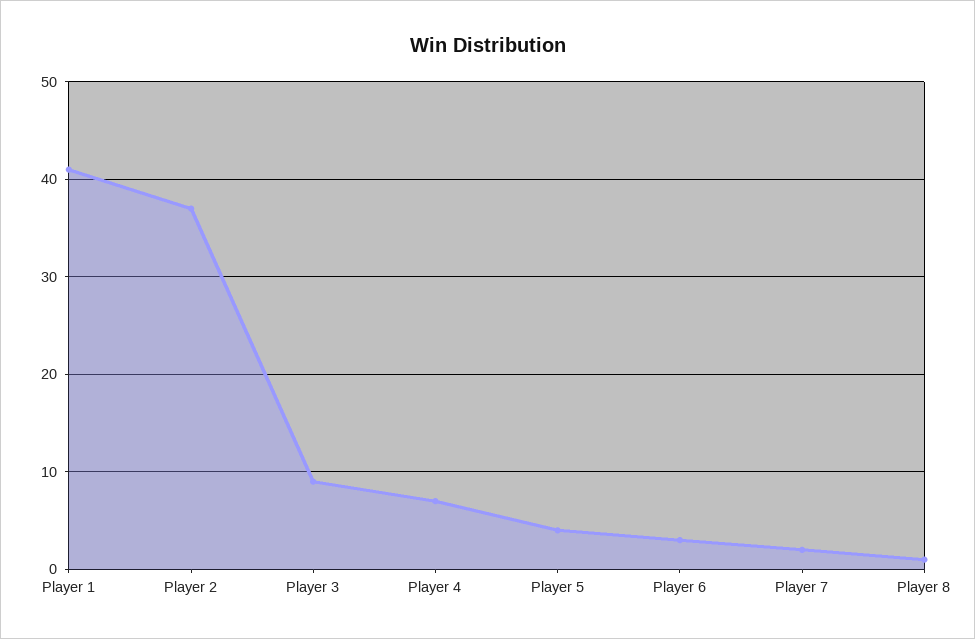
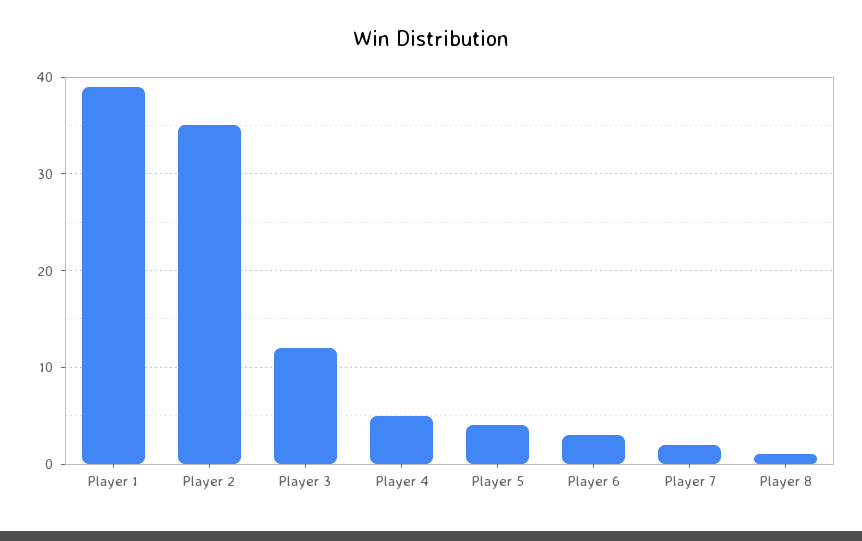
  {
-   "Player 1": 41,
+   "Player 1": 39,
-   "Player 2": 37,
+   "Player 2": 35,
-   "Player 3": 9,
+   "Player 3": 12,
-   "Player 4": 7,
+   "Player 4": 5,
    "Player 5": 4,
    "Player 6": 3,
    "Player 7": 2,
    "Player 8": 1
  }

